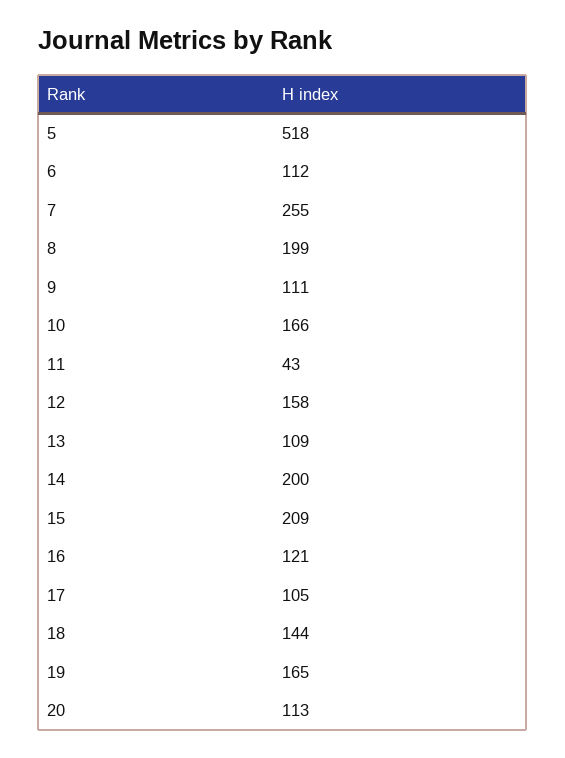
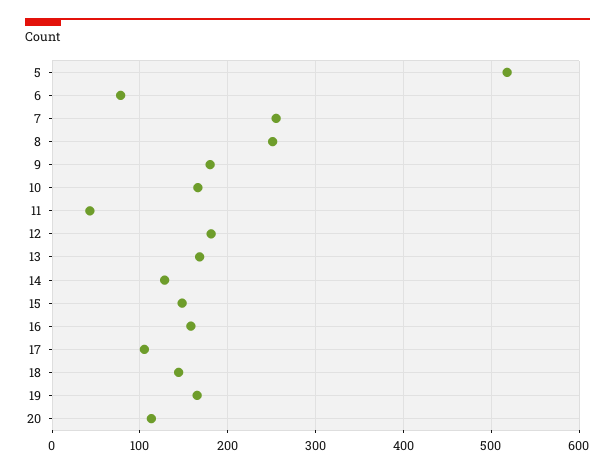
  {
    "5": 518,
-   "6": 112,
+   "6": 80,
    "7": 255,
-   "8": 199,
+   "8": 250,
-   "9": 111,
+   "9": 180,
    "10": 166,
    "11": 43,
-   "12": 158,
+   "12": 180,
-   "13": 109,
+   "13": 170,
-   "14": 200,
+   "14": 130,
-   "15": 209,
+   "15": 150,
-   "16": 121,
+   "16": 160,
    "17": 105,
    "18": 144,
    "19": 165,
    "20": 113
  }

